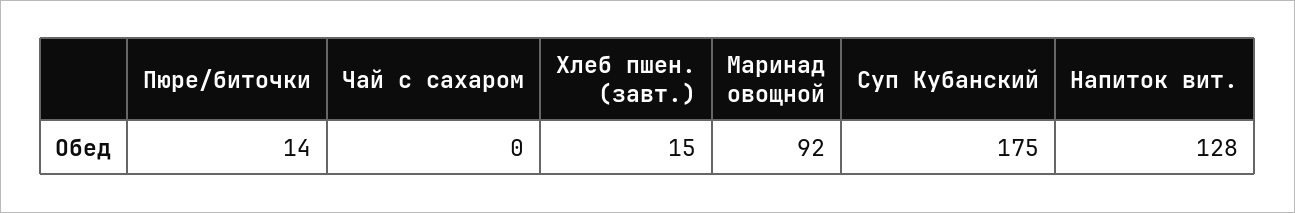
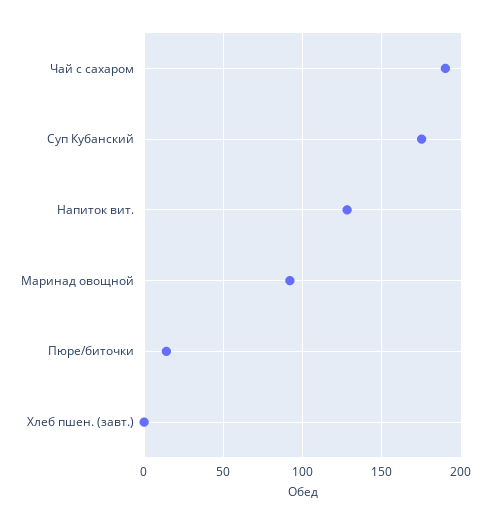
  {
    "Пюре/биточки": 14,
-   "Чай с сахаром": 0,
+   "Чай с сахаром": 190,
-   "Хлеб пшен. (завт.)": 15,
+   "Хлеб пшен. (завт.)": 0,
    "Маринад овощной": 92,
    "Суп Кубанский": 175,
    "Напиток вит.": 128
  }

